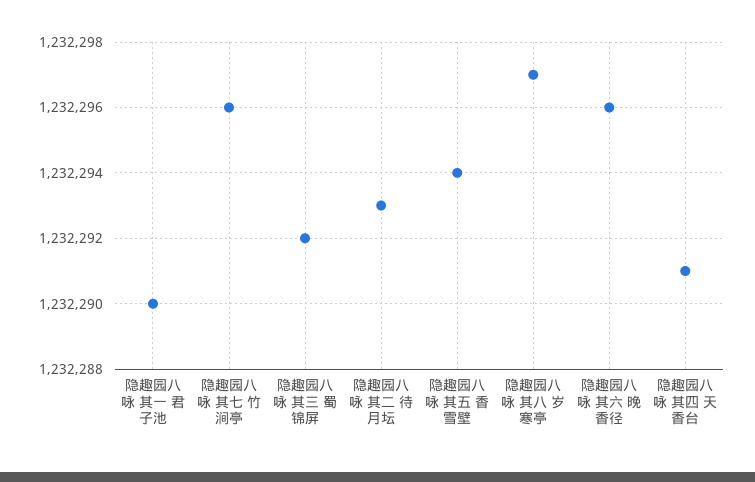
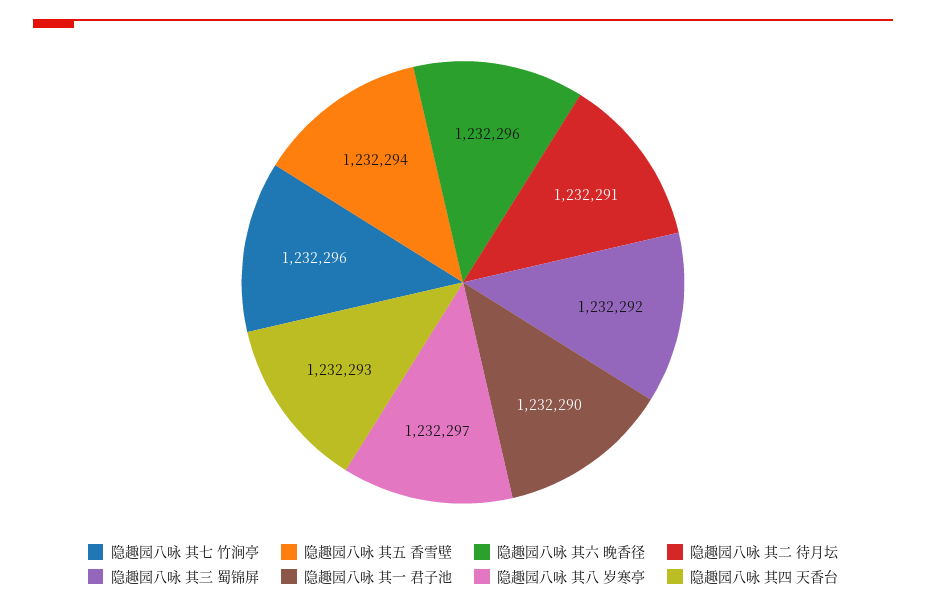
  {
    "隐趣园八咏 其一 君子池": 1232290,
    "隐趣园八咏 其七 竹涧亭": 1232296,
    "隐趣园八咏 其三 蜀锦屏": 1232292,
-   "隐趣园八咏 其二 待月坛": 1232293,
+   "隐趣园八咏 其二 待月坛": 1232291,
    "隐趣园八咏 其五 香雪壁": 1232294,
    "隐趣园八咏 其八 岁寒亭": 1232297,
    "隐趣园八咏 其六 晚香径": 1232296,
-   "隐趣园八咏 其四 天香台": 1232291
+   "隐趣园八咏 其四 天香台": 1232293
  }

